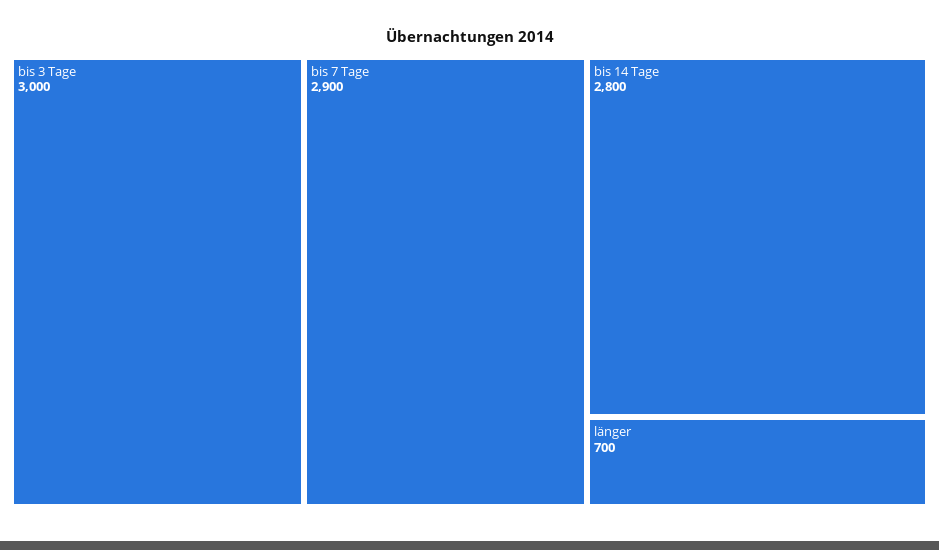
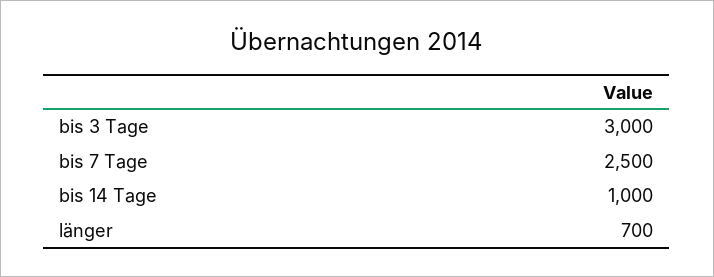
  {
    "bis 3 Tage": 3000,
-   "bis 7 Tage": 2900,
+   "bis 7 Tage": 2500,
-   "bis 14 Tage": 2800,
+   "bis 14 Tage": 1000,
    "länger": 700
  }

